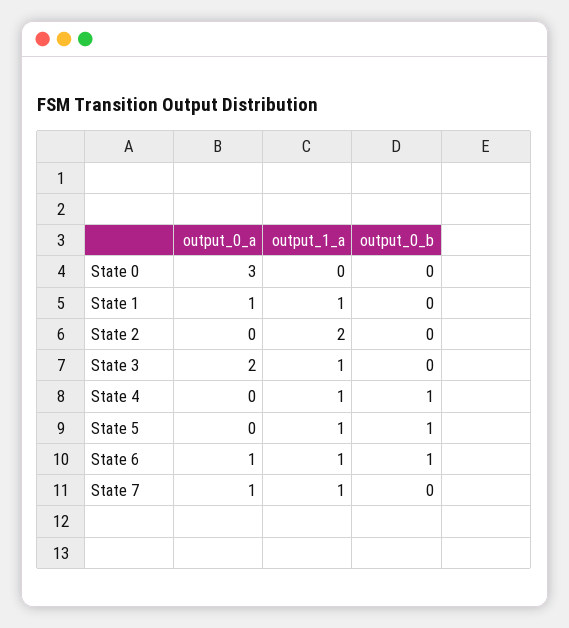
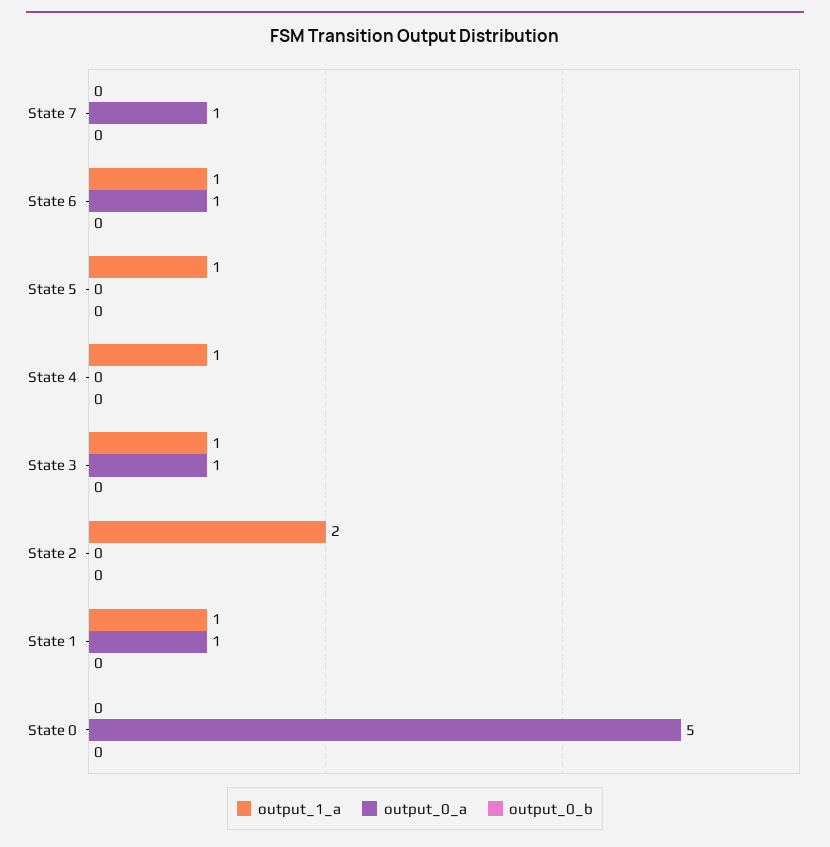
  {
    "output_0_a": {
-     "State 0": 3,
+     "State 0": 5,
      "State 1": 1,
      "State 2": 0,
-     "State 3": 2,
+     "State 3": 1,
      "State 4": 0,
      "State 5": 0,
      "State 6": 1,
      "State 7": 1
    },
    "output_1_a": {
      "State 0": 0,
      "State 1": 1,
      "State 2": 2,
      "State 3": 1,
      "State 4": 1,
      "State 5": 1,
      "State 6": 1,
-     "State 7": 1
+     "State 7": 0
    },
    "output_0_b": {
      "State 0": 0,
      "State 1": 0,
      "State 2": 0,
      "State 3": 0,
-     "State 4": 1,
+     "State 4": 0,
-     "State 5": 1,
+     "State 5": 0,
-     "State 6": 1,
+     "State 6": 0,
      "State 7": 0
    }
  }

